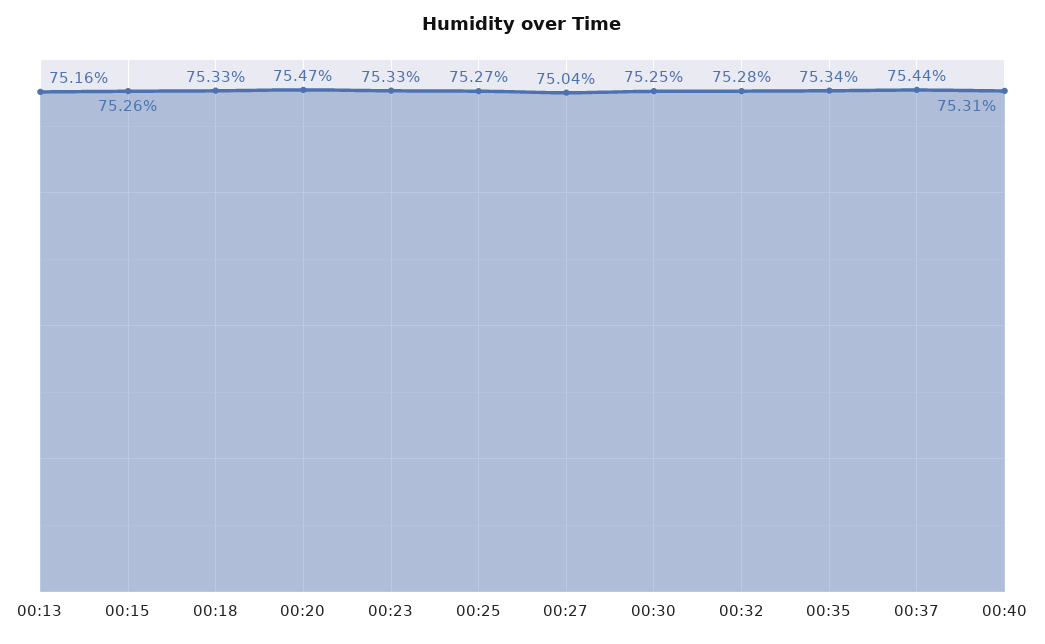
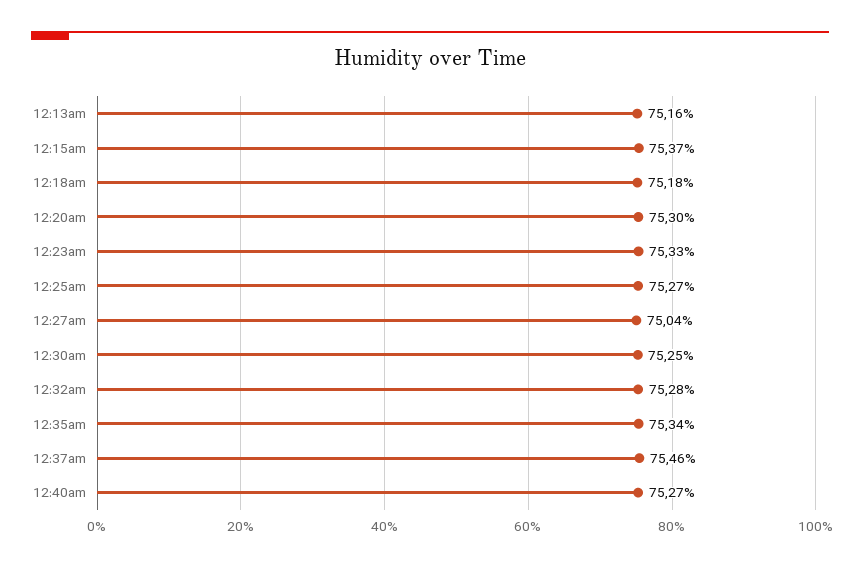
  {
    "00:13": 75.16,
-   "00:15": 75.26,
+   "00:15": 75.37,
-   "00:18": 75.33,
+   "00:18": 75.18,
-   "00:20": 75.47,
+   "00:20": 75.3,
    "00:23": 75.33,
    "00:25": 75.27,
    "00:27": 75.04,
    "00:30": 75.25,
    "00:32": 75.28,
    "00:35": 75.34,
-   "00:37": 75.44,
+   "00:37": 75.46,
-   "00:40": 75.31
+   "00:40": 75.27
  }

